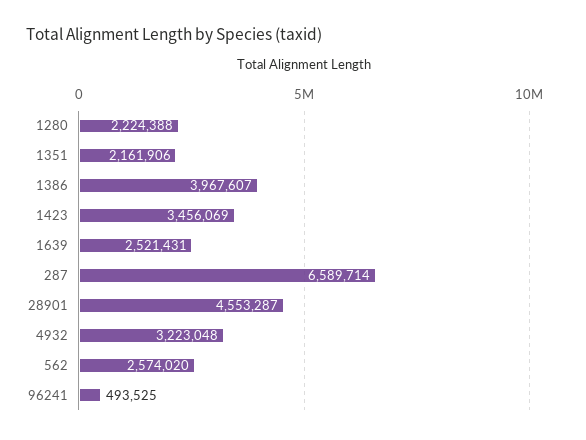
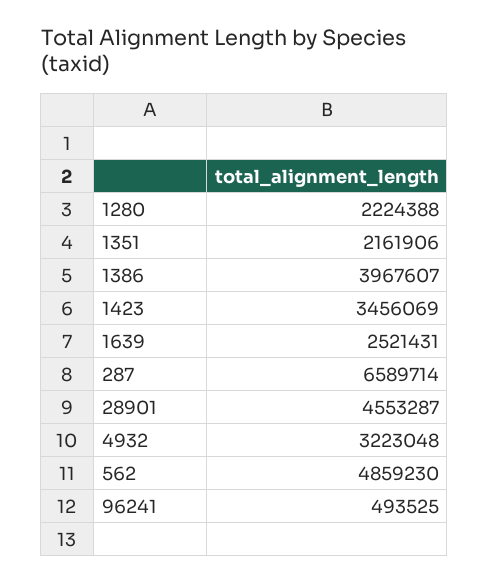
  {
    "1280": 2224388,
    "1351": 2161906,
    "1386": 3967607,
    "1423": 3456069,
    "1639": 2521431,
    "287": 6589714,
    "28901": 4553287,
    "4932": 3223048,
-   "562": 2574020,
+   "562": 4859230,
    "96241": 493525
  }

